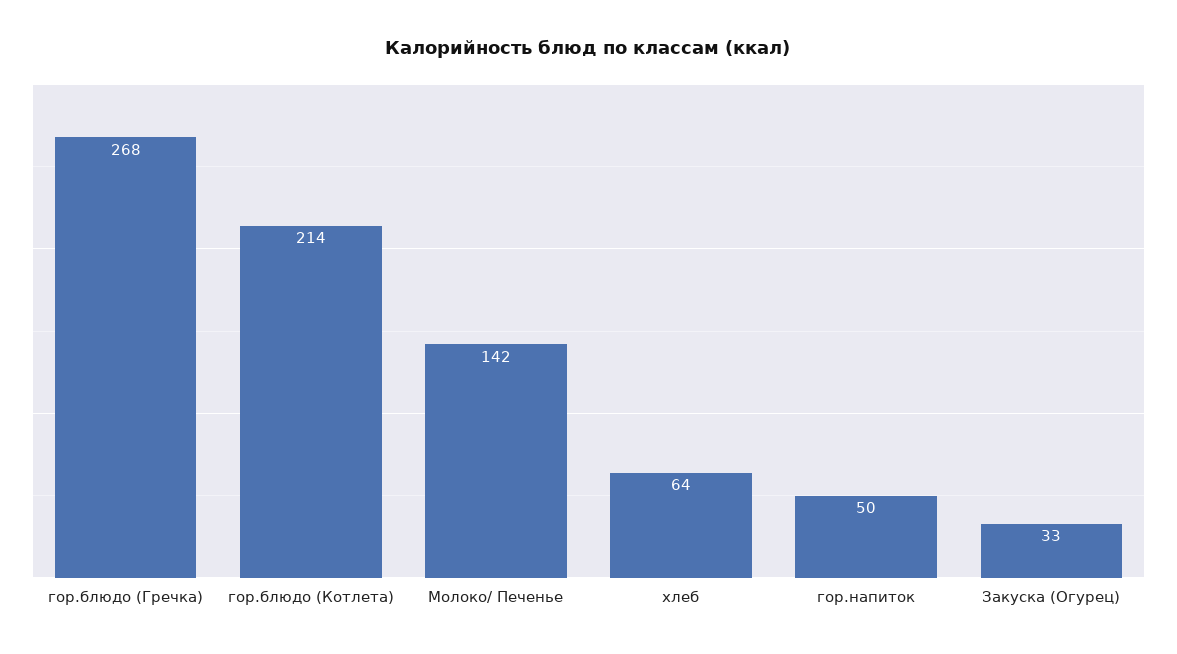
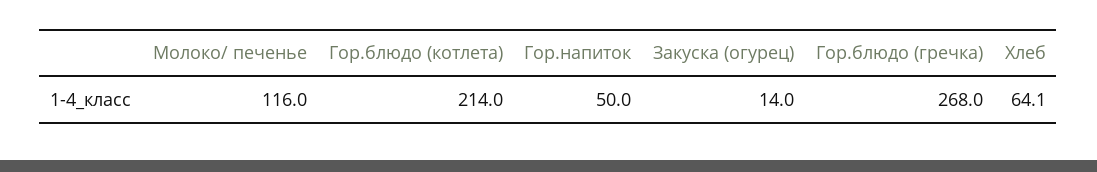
  {
    "гор.блюдо (Гречка)": 268,
    "гор.блюдо (Котлета)": 214,
-   "Молоко/ Печенье": 142,
+   "Молоко/ Печенье": 116,
    "хлеб": 64.1,
    "гор.напиток": 50,
-   "Закуска (Огурец)": 33
+   "Закуска (Огурец)": 14
  }

